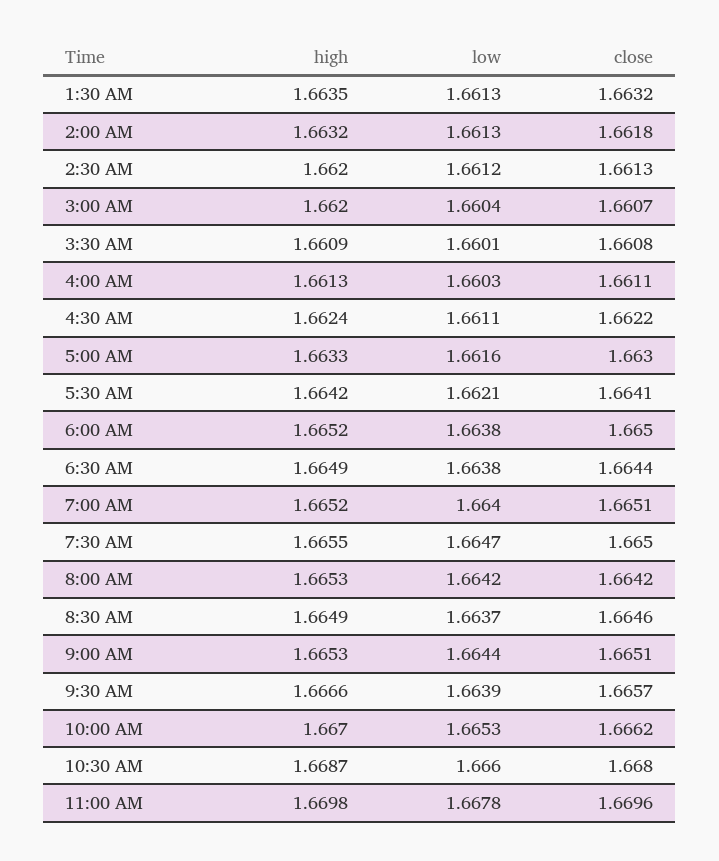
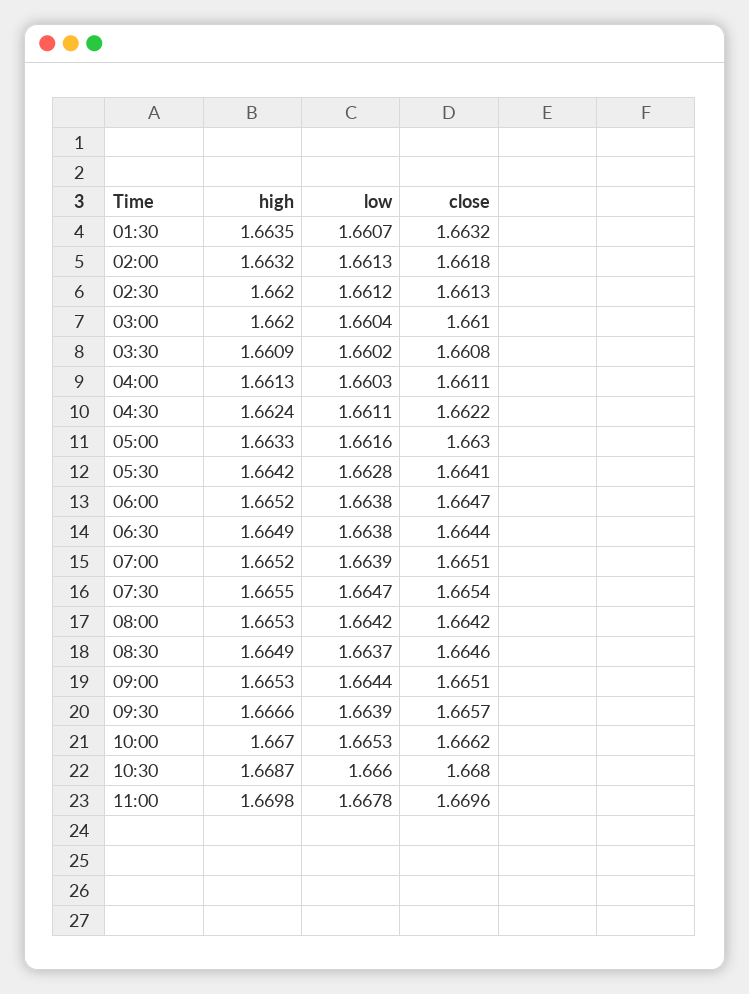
  {
    "high": {
      "1:30 AM": 1.6635,
      "2:00 AM": 1.6632,
      "2:30 AM": 1.662,
      "3:00 AM": 1.662,
      "3:30 AM": 1.6609,
      "4:00 AM": 1.6613,
      "4:30 AM": 1.6624,
      "5:00 AM": 1.6633,
      "5:30 AM": 1.6642,
      "6:00 AM": 1.6652,
      "6:30 AM": 1.6649,
      "7:00 AM": 1.6652,
      "7:30 AM": 1.6655,
      "8:00 AM": 1.6653,
      "8:30 AM": 1.6649,
      "9:00 AM": 1.6653,
      "9:30 AM": 1.6666,
      "10:00 AM": 1.667,
      "10:30 AM": 1.6687,
      "11:00 AM": 1.6698
    },
    "low": {
-     "1:30 AM": 1.6613,
+     "1:30 AM": 1.6607,
      "2:00 AM": 1.6613,
      "2:30 AM": 1.6612,
      "3:00 AM": 1.6604,
-     "3:30 AM": 1.6601,
+     "3:30 AM": 1.6602,
      "4:00 AM": 1.6603,
      "4:30 AM": 1.6611,
      "5:00 AM": 1.6616,
-     "5:30 AM": 1.6621,
+     "5:30 AM": 1.6628,
      "6:00 AM": 1.6638,
      "6:30 AM": 1.6638,
-     "7:00 AM": 1.664,
+     "7:00 AM": 1.6639,
      "7:30 AM": 1.6647,
      "8:00 AM": 1.6642,
      "8:30 AM": 1.6637,
      "9:00 AM": 1.6644,
      "9:30 AM": 1.6639,
      "10:00 AM": 1.6653,
      "10:30 AM": 1.666,
      "11:00 AM": 1.6678
    },
    "close": {
      "1:30 AM": 1.6632,
      "2:00 AM": 1.6618,
      "2:30 AM": 1.6613,
-     "3:00 AM": 1.6607,
+     "3:00 AM": 1.661,
      "3:30 AM": 1.6608,
      "4:00 AM": 1.6611,
      "4:30 AM": 1.6622,
      "5:00 AM": 1.663,
      "5:30 AM": 1.6641,
-     "6:00 AM": 1.665,
+     "6:00 AM": 1.6647,
      "6:30 AM": 1.6644,
      "7:00 AM": 1.6651,
-     "7:30 AM": 1.665,
+     "7:30 AM": 1.6654,
      "8:00 AM": 1.6642,
      "8:30 AM": 1.6646,
      "9:00 AM": 1.6651,
      "9:30 AM": 1.6657,
      "10:00 AM": 1.6662,
      "10:30 AM": 1.668,
      "11:00 AM": 1.6696
    }
  }

